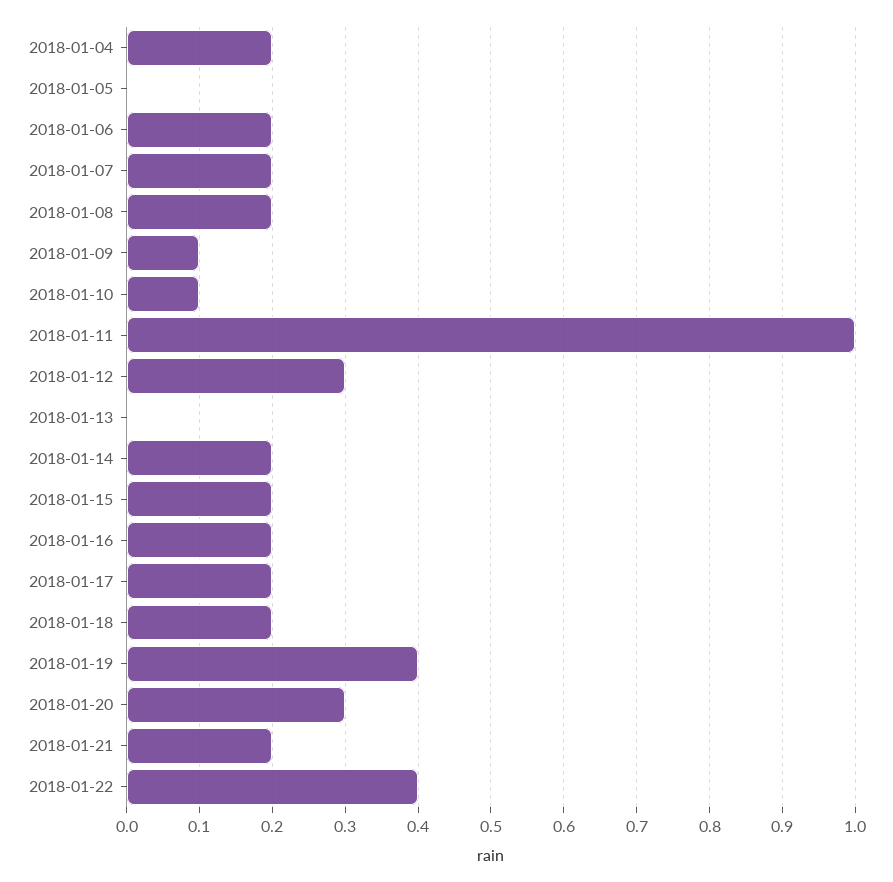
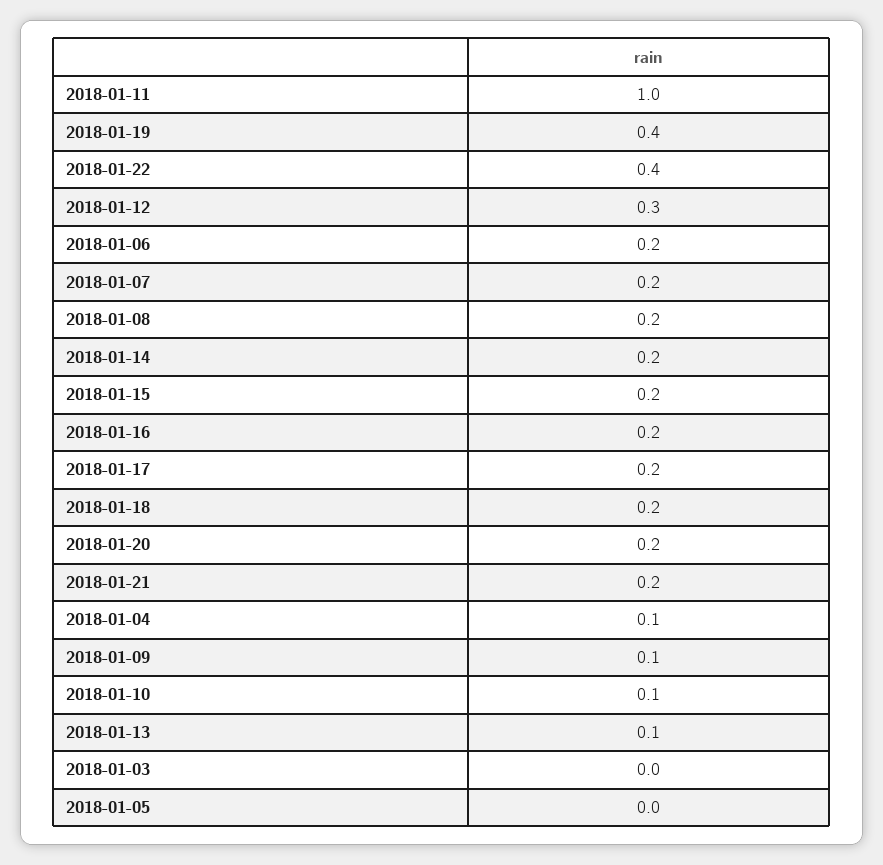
  {
-   "2018-01-04": 0.2,
+   "2018-01-04": 0.1,
    "2018-01-05": 0,
    "2018-01-06": 0.2,
    "2018-01-07": 0.2,
    "2018-01-08": 0.2,
    "2018-01-09": 0.1,
    "2018-01-10": 0.1,
    "2018-01-11": 1,
    "2018-01-12": 0.3,
-   "2018-01-13": 0,
+   "2018-01-13": 0.1,
    "2018-01-14": 0.2,
    "2018-01-15": 0.2,
    "2018-01-16": 0.2,
    "2018-01-17": 0.2,
    "2018-01-18": 0.2,
    "2018-01-19": 0.4,
-   "2018-01-20": 0.3,
+   "2018-01-20": 0.2,
    "2018-01-21": 0.2,
-   "2018-01-22": 0.4
+   "2018-01-22": 0.4,
+   "2018-01-03": 0
  }

